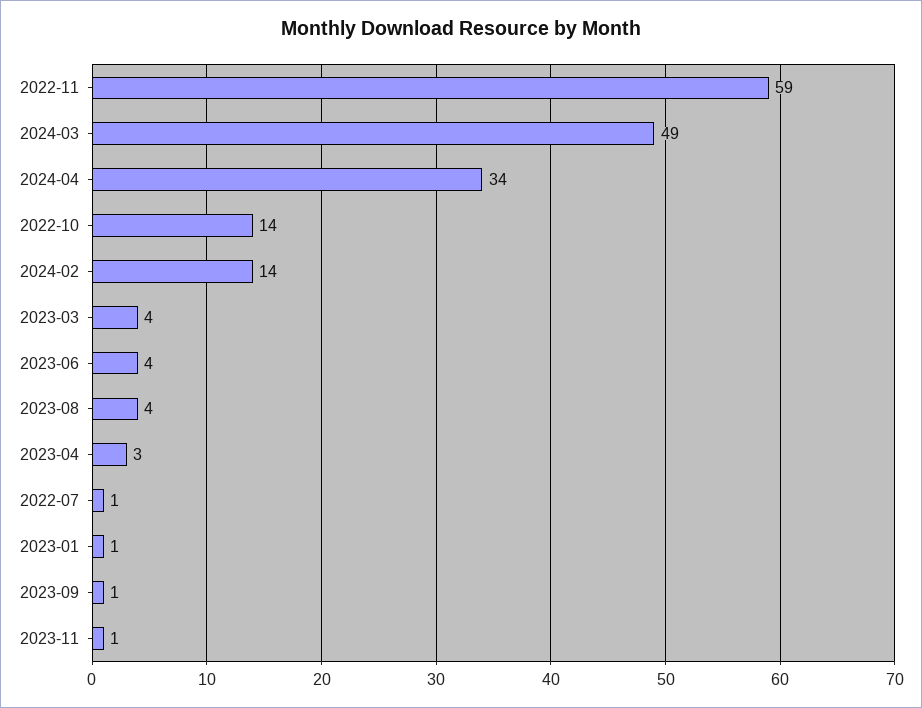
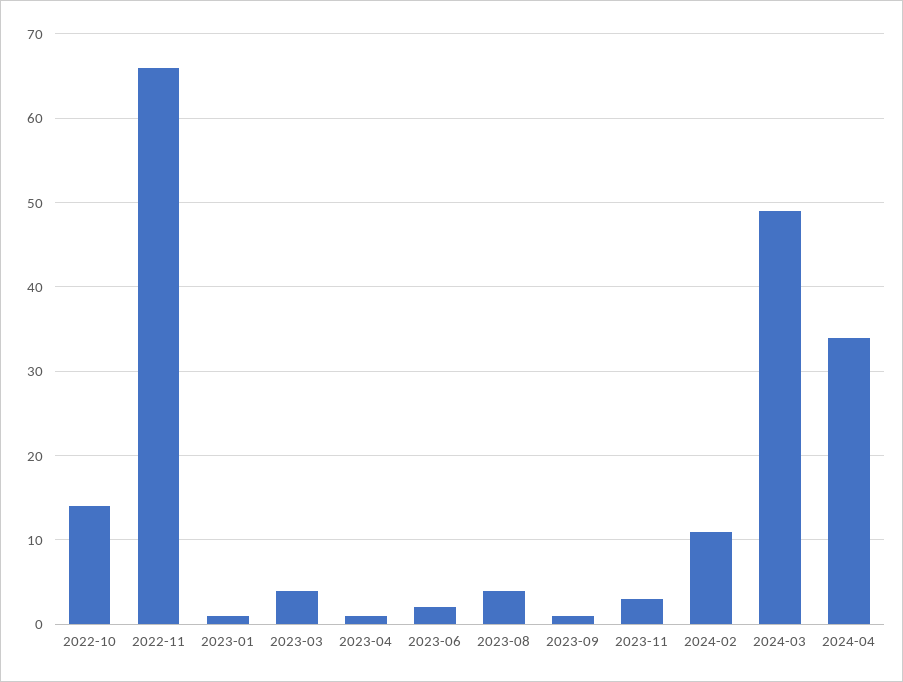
  {
-   "2022-11": 59,
+   "2022-11": 66,
    "2024-03": 49,
    "2024-04": 34,
    "2022-10": 14,
-   "2024-02": 14,
+   "2024-02": 11,
    "2023-03": 4,
-   "2023-06": 4,
+   "2023-06": 2,
    "2023-08": 4,
-   "2023-04": 3,
+   "2023-04": 1,
-   "2022-07": 1,
    "2023-01": 1,
    "2023-09": 1,
-   "2023-11": 1
+   "2023-11": 3
  }

